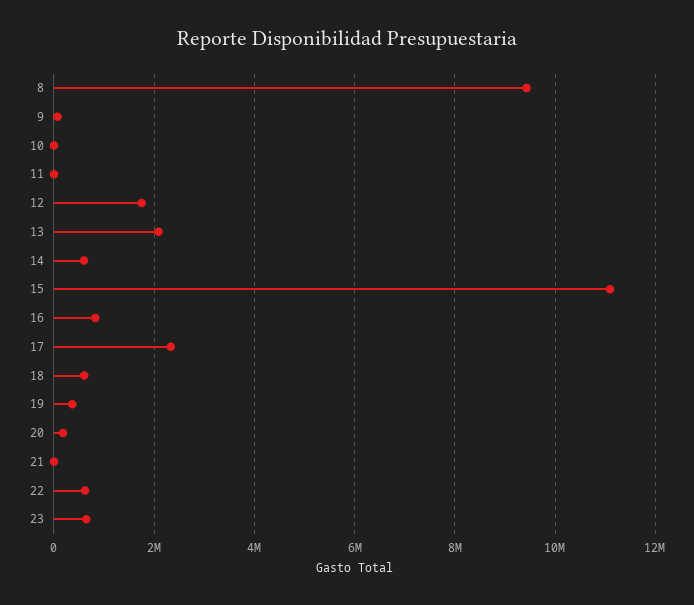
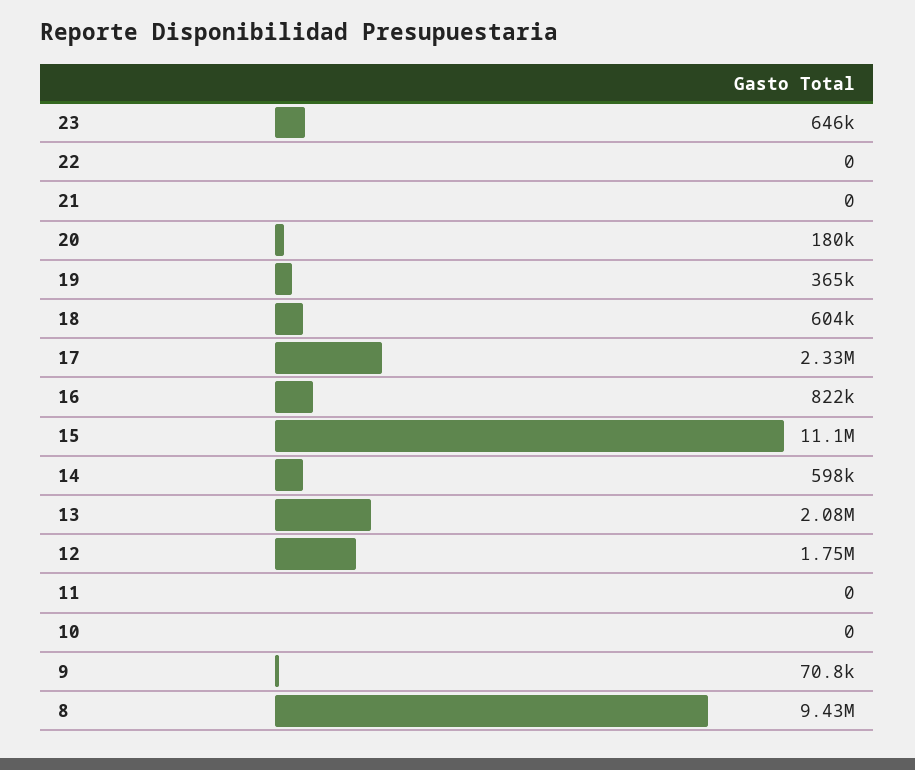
  {
    "8": 9430000,
    "9": 70800,
    "10": 0,
    "11": 0,
    "12": 1750000,
    "13": 2080000,
    "14": 598000,
    "15": 11100000,
    "16": 822000,
    "17": 2330000,
    "18": 604000,
    "19": 365000,
    "20": 180000,
    "21": 0,
-   "22": 600000,
+   "22": 0,
    "23": 646000
  }

